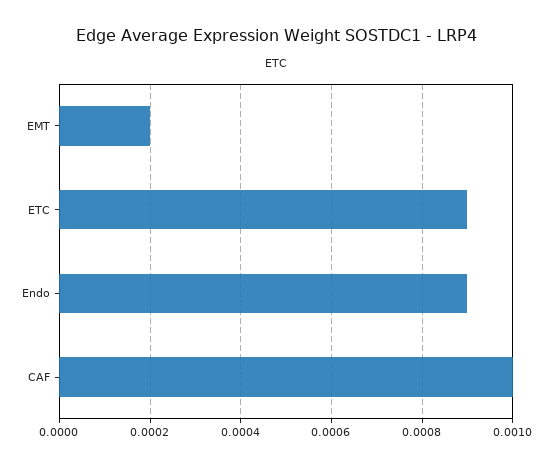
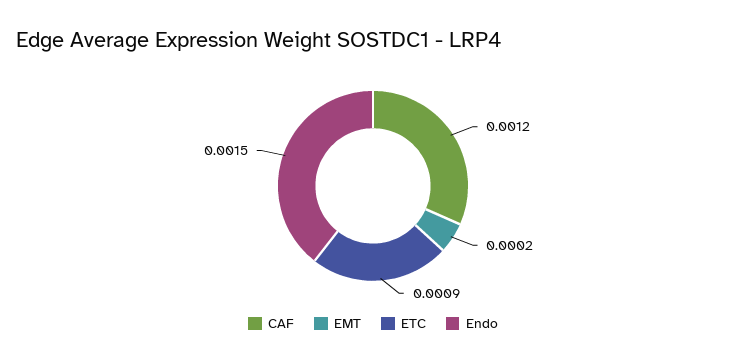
  {
    "EMT": 0.0002,
    "ETC": 0.0009,
-   "Endo": 0.0009,
+   "Endo": 0.0015,
-   "CAF": 0.001
+   "CAF": 0.0012
  }

